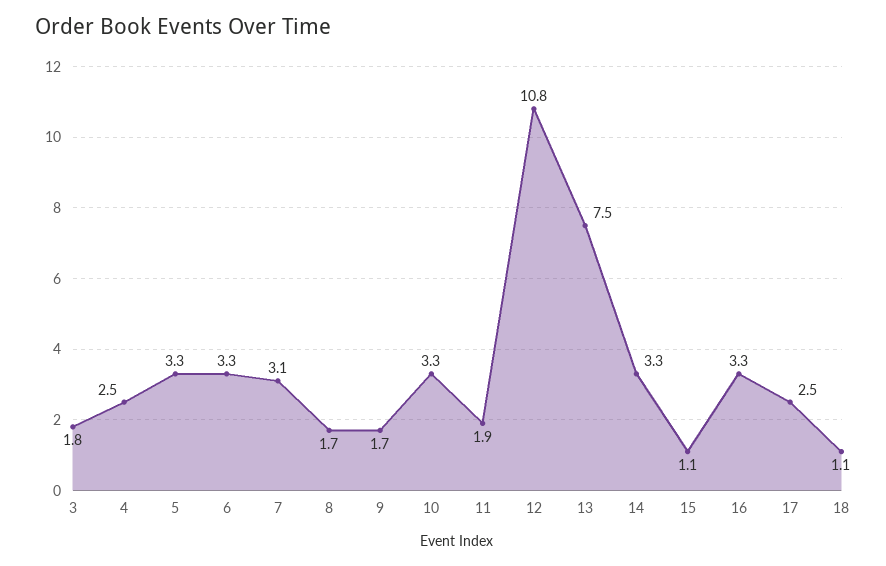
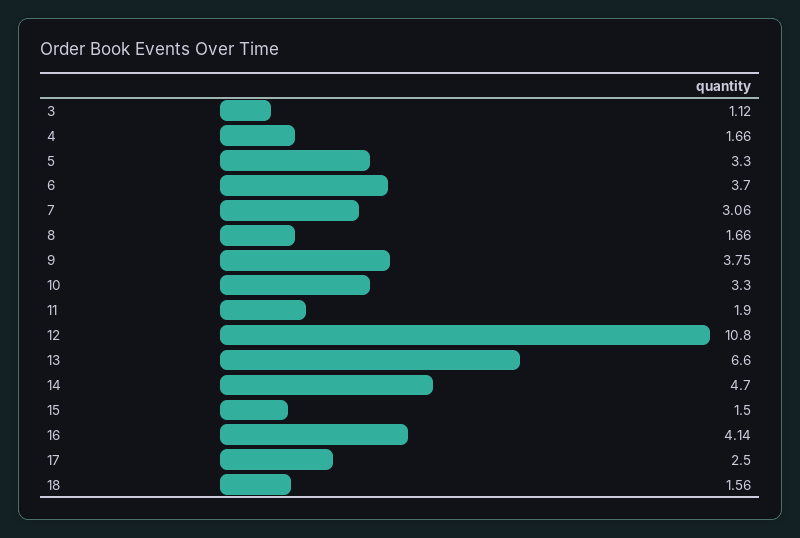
  {
-   "3": 1.8,
+   "3": 1.12,
-   "4": 2.5,
+   "4": 1.66,
    "5": 3.3,
-   "6": 3.3,
+   "6": 3.7,
    "7": 3.06,
    "8": 1.66,
-   "9": 1.7,
+   "9": 3.75,
    "10": 3.3,
    "11": 1.9,
    "12": 10.8,
-   "13": 7.5,
+   "13": 6.6,
-   "14": 3.3,
+   "14": 4.7,
-   "15": 1.1,
+   "15": 1.5,
-   "16": 3.3,
+   "16": 4.14,
    "17": 2.5,
-   "18": 1.1
+   "18": 1.56
  }

